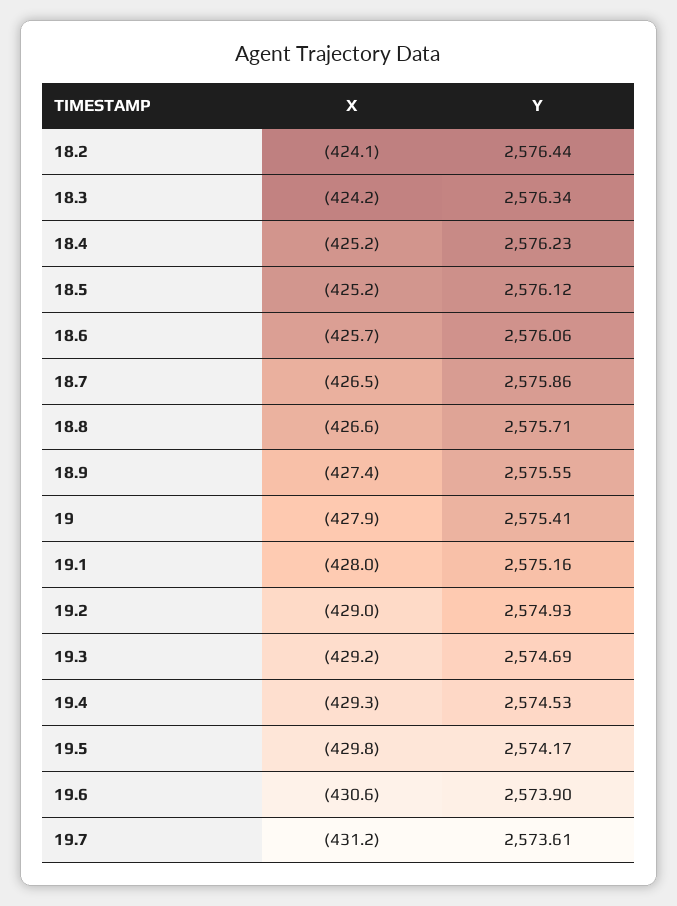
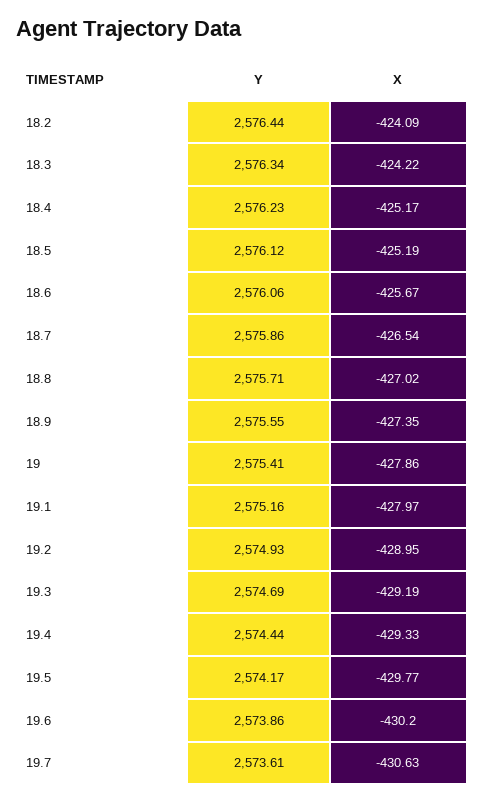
  {
    "X": {
      "18.2": -424.09,
      "18.3": -424.22,
      "18.4": -425.17,
      "18.5": -425.19,
      "18.6": -425.67,
      "18.7": -426.54,
-     "18.8": -426.6,
+     "18.8": -427.02,
      "18.9": -427.35,
      "19": -427.86,
      "19.1": -427.97,
      "19.2": -428.95,
      "19.3": -429.19,
      "19.4": -429.33,
      "19.5": -429.77,
-     "19.6": -430.6,
+     "19.6": -430.2,
-     "19.7": -431.2
+     "19.7": -430.63
    },
    "Y": {
      "18.2": 2576.44,
      "18.3": 2576.34,
      "18.4": 2576.23,
      "18.5": 2576.12,
      "18.6": 2576.06,
      "18.7": 2575.86,
      "18.8": 2575.71,
      "18.9": 2575.55,
      "19": 2575.41,
      "19.1": 2575.16,
      "19.2": 2574.93,
      "19.3": 2574.69,
-     "19.4": 2574.53,
+     "19.4": 2574.44,
      "19.5": 2574.17,
-     "19.6": 2573.9,
+     "19.6": 2573.86,
      "19.7": 2573.61
    }
  }

